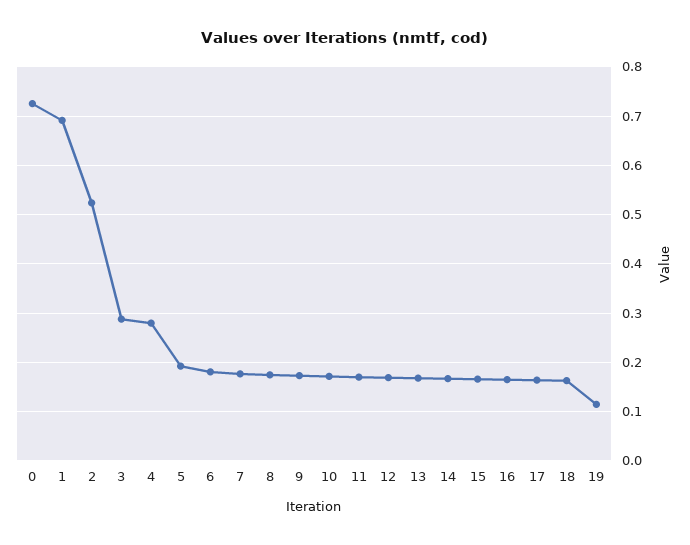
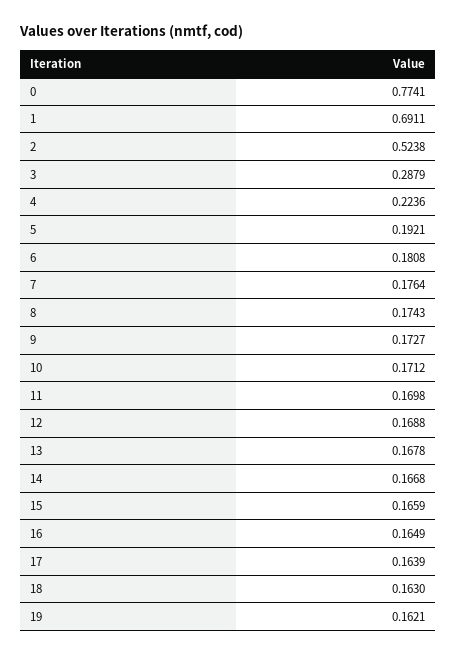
  {
-   "0": 0.72,
+   "0": 0.7741,
    "1": 0.6911,
    "2": 0.5238,
    "3": 0.2879,
-   "4": 0.28,
+   "4": 0.2236,
    "5": 0.1921,
    "6": 0.1808,
    "7": 0.1764,
    "8": 0.1743,
    "9": 0.1727,
    "10": 0.1712,
    "11": 0.1698,
    "12": 0.1688,
    "13": 0.1678,
    "14": 0.1668,
    "15": 0.1659,
    "16": 0.1649,
    "17": 0.1639,
    "18": 0.163,
-   "19": 0.12
+   "19": 0.1621
  }

